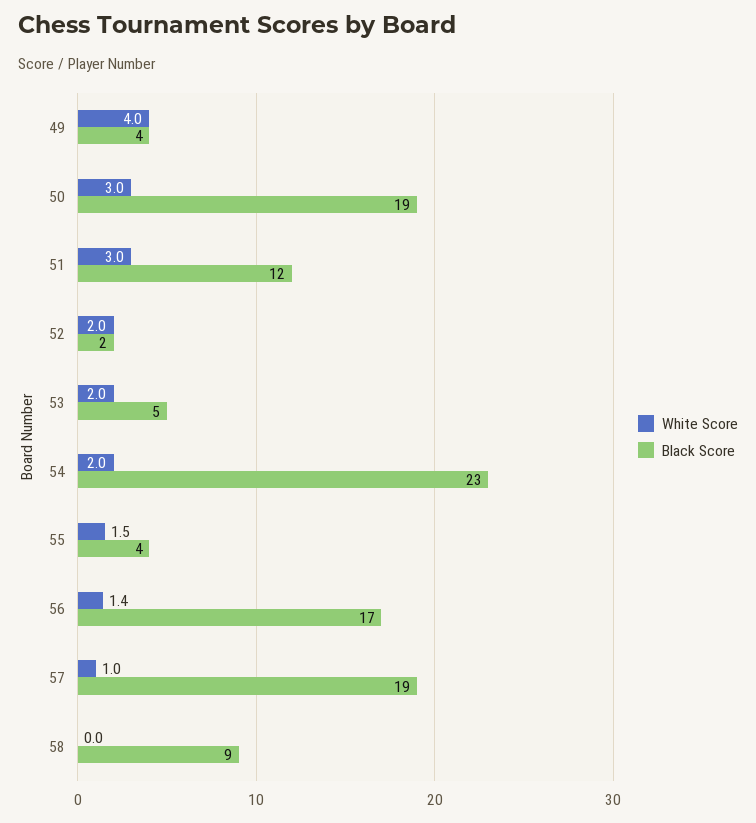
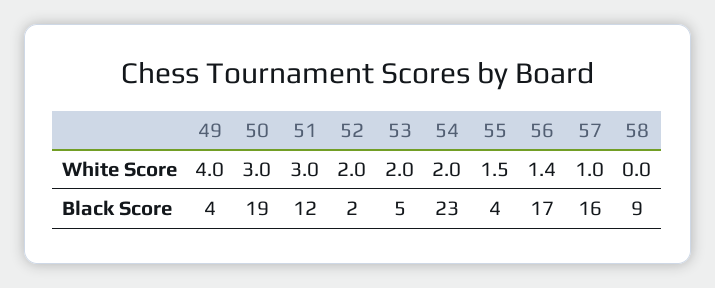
  {
    "White Score": {
      "49": 4,
      "50": 3,
      "51": 3,
      "52": 2,
      "53": 2,
      "54": 2,
      "55": 1.5,
      "56": 1.4,
      "57": 1,
      "58": 0
    },
    "Black Score": {
      "49": 4,
      "50": 19,
      "51": 12,
      "52": 2,
      "53": 5,
      "54": 23,
      "55": 4,
      "56": 17,
-     "57": 19,
+     "57": 16,
      "58": 9
    }
  }

